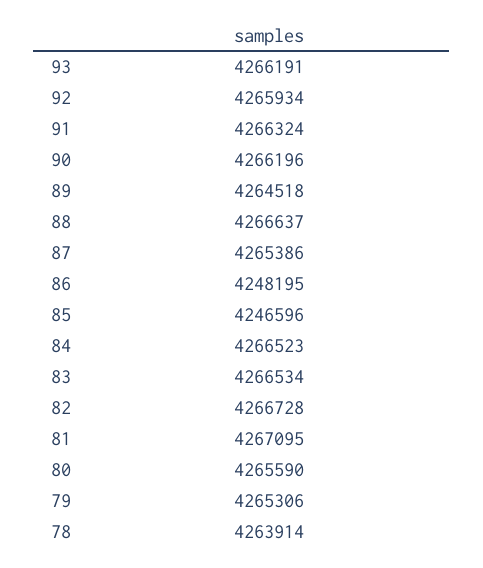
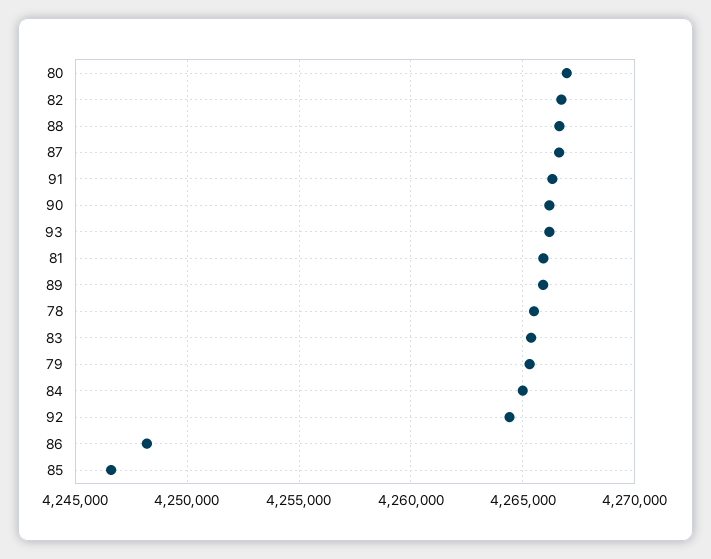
  {
    "93": 4266191,
-   "92": 4265934,
+   "92": 4264500,
    "91": 4266324,
    "90": 4266196,
-   "89": 4264518,
+   "89": 4266000,
    "88": 4266637,
-   "87": 4265386,
+   "87": 4266500,
    "86": 4248195,
    "85": 4246596,
-   "84": 4266523,
+   "84": 4265000,
-   "83": 4266534,
+   "83": 4265500,
    "82": 4266728,
-   "81": 4267095,
+   "81": 4266000,
-   "80": 4265590,
+   "80": 4267000,
    "79": 4265306,
-   "78": 4263914
+   "78": 4265500
  }

